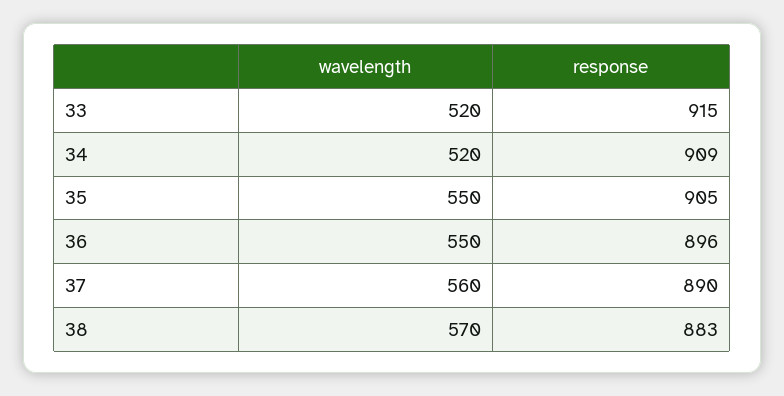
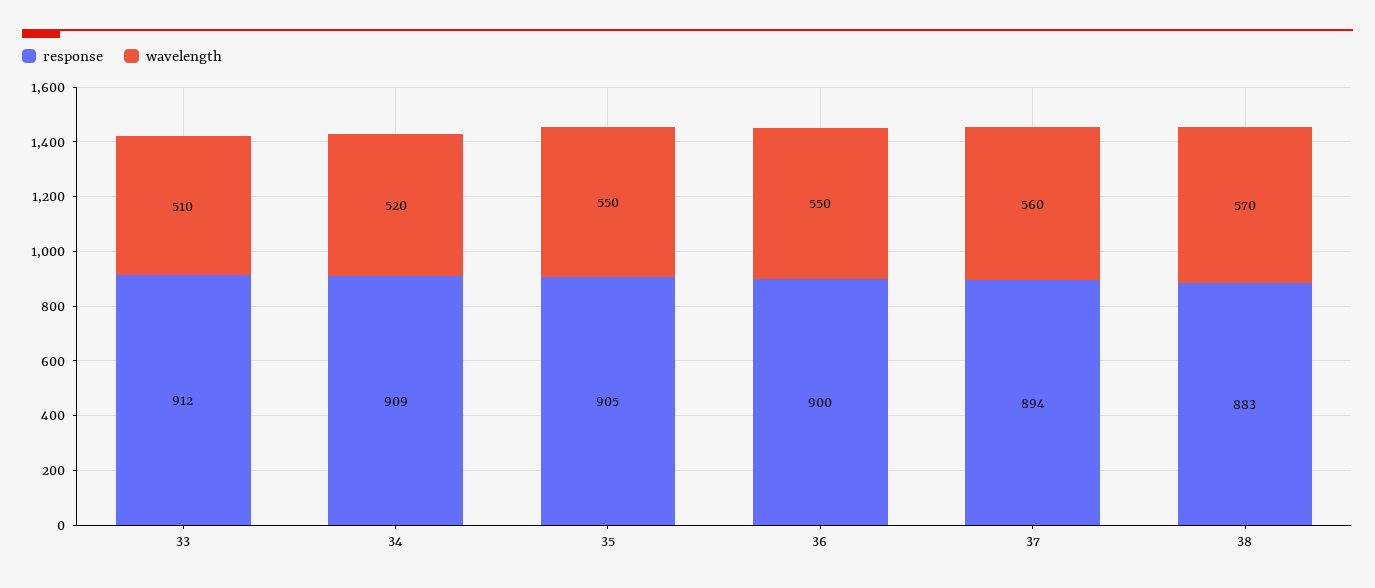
  {
    "wavelength": {
-     "33": 520,
+     "33": 510,
      "34": 520,
      "35": 550,
      "36": 550,
      "37": 560,
      "38": 570
    },
    "response": {
-     "33": 915,
+     "33": 912,
      "34": 909,
      "35": 905,
-     "36": 896,
+     "36": 900,
-     "37": 890,
+     "37": 894,
      "38": 883
    }
  }

